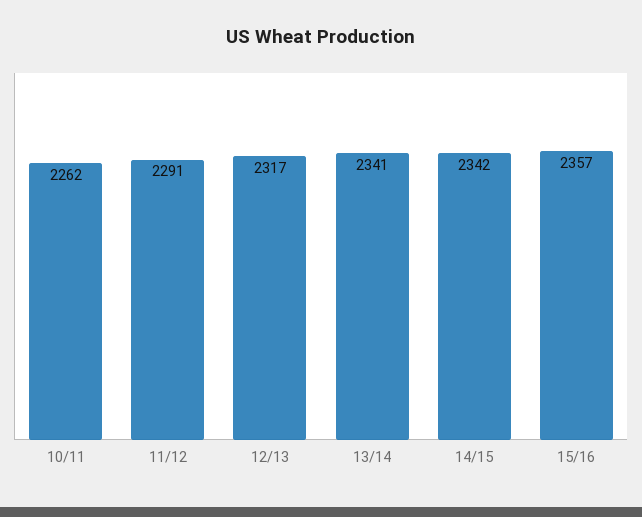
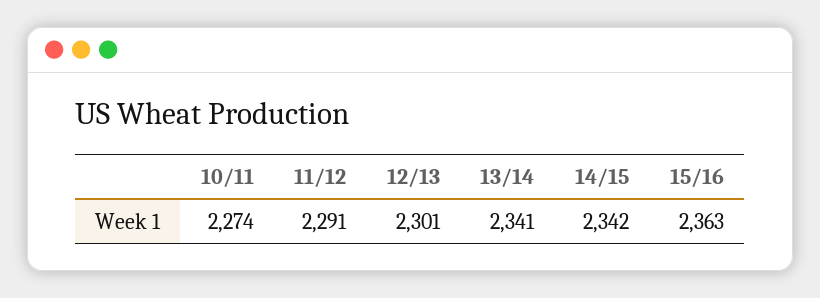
  {
-   "10/11": 2262,
+   "10/11": 2274,
    "11/12": 2291,
-   "12/13": 2317,
+   "12/13": 2301,
    "13/14": 2341,
    "14/15": 2342,
-   "15/16": 2357
+   "15/16": 2363
  }

